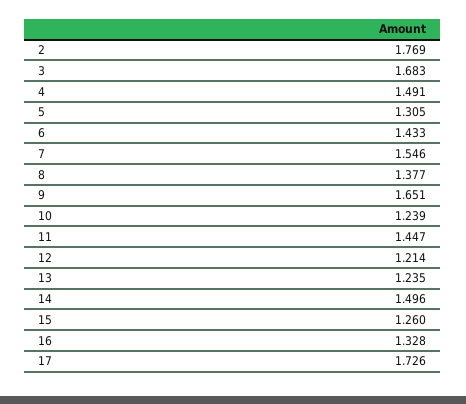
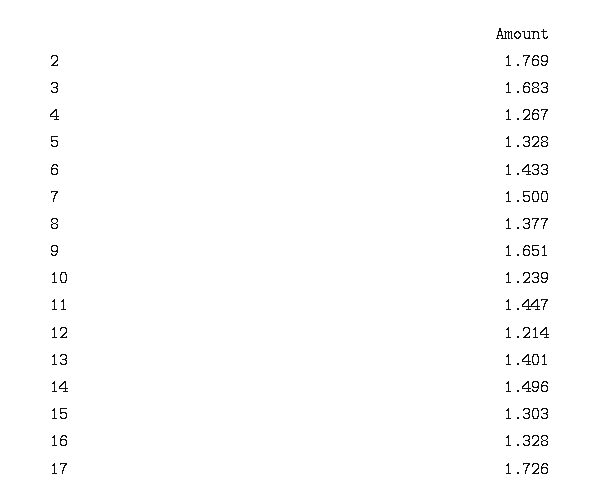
  {
    "2": 1.769,
    "3": 1.683,
-   "4": 1.491,
+   "4": 1.267,
-   "5": 1.305,
+   "5": 1.328,
    "6": 1.433,
-   "7": 1.546,
+   "7": 1.5,
    "8": 1.377,
    "9": 1.651,
    "10": 1.239,
    "11": 1.447,
    "12": 1.214,
-   "13": 1.235,
+   "13": 1.401,
    "14": 1.496,
-   "15": 1.26,
+   "15": 1.303,
    "16": 1.328,
    "17": 1.726
  }

